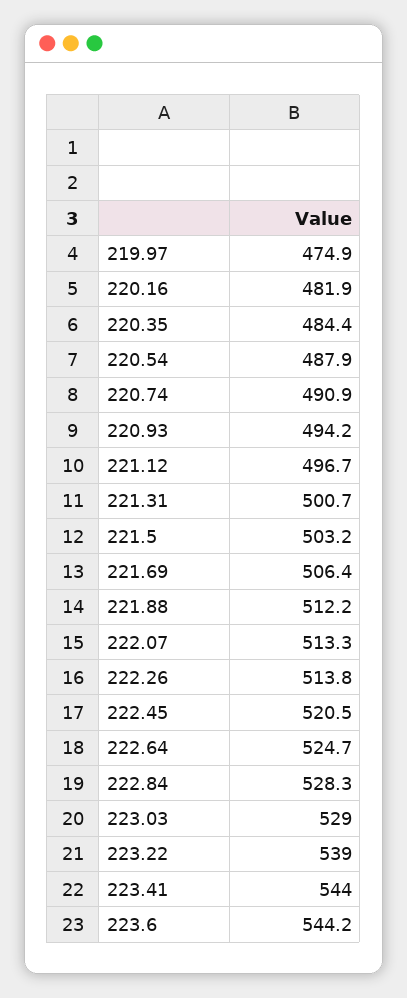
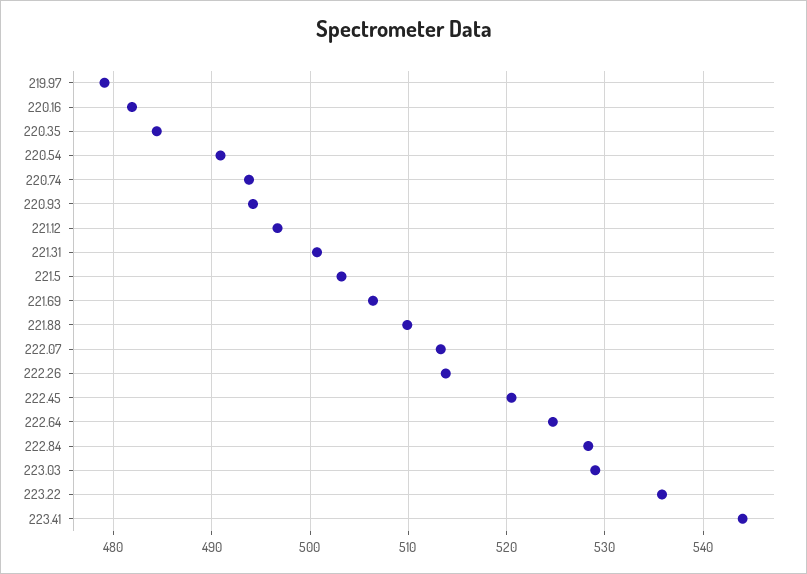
  {
-   "219.97": 474.9,
+   "219.97": 479,
    "220.16": 481.9,
    "220.35": 484.4,
-   "220.54": 487.9,
+   "220.54": 491,
-   "220.74": 490.9,
+   "220.74": 494,
    "220.93": 494.2,
    "221.12": 496.7,
    "221.31": 500.7,
    "221.5": 503.2,
    "221.69": 506.4,
-   "221.88": 512.2,
+   "221.88": 510,
    "222.07": 513.3,
    "222.26": 513.8,
    "222.45": 520.5,
    "222.64": 524.7,
    "222.84": 528.3,
    "223.03": 529,
-   "223.22": 539,
+   "223.22": 536,
-   "223.41": 544,
+   "223.41": 544
-   "223.6": 544.2
  }

